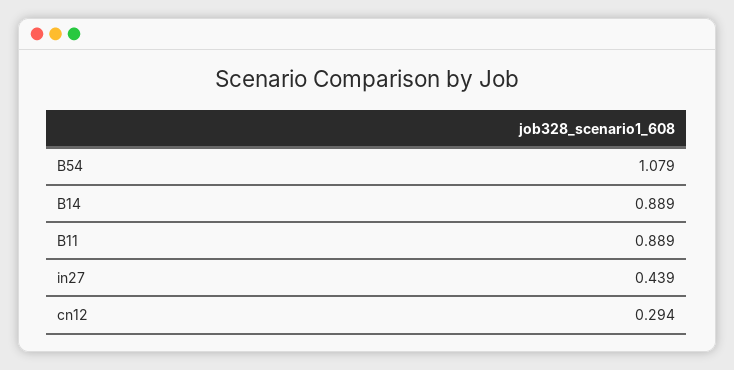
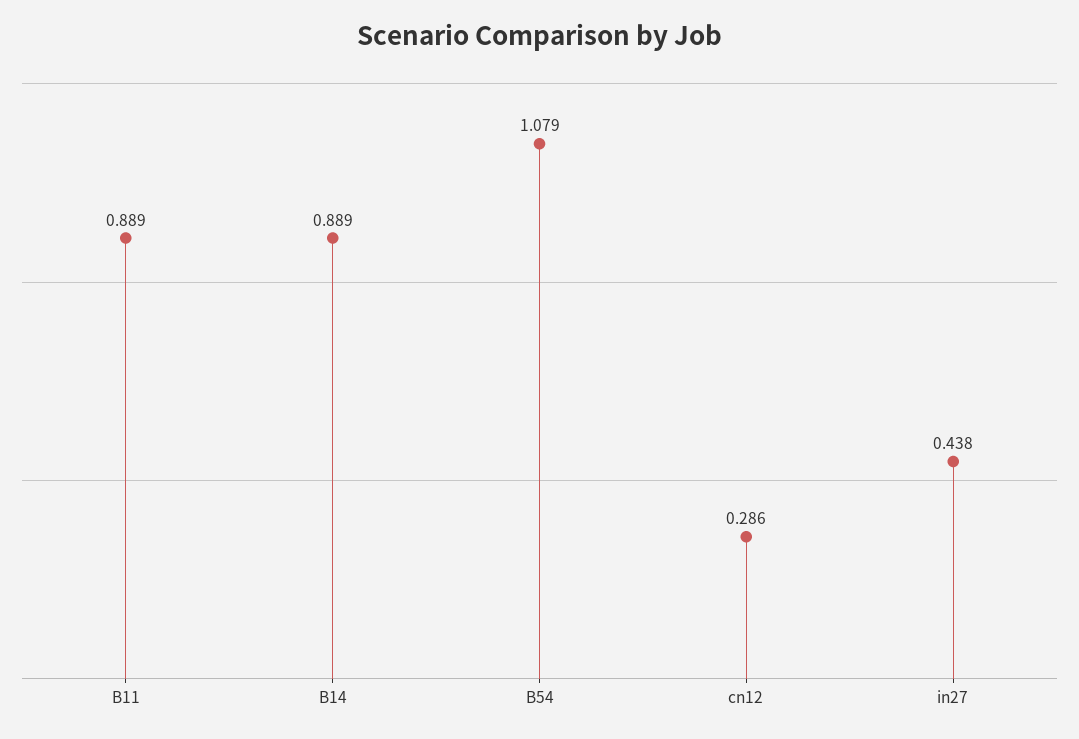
  {
    "B54": 1.079,
    "B14": 0.889,
    "B11": 0.889,
-   "in27": 0.439,
+   "in27": 0.438,
-   "cn12": 0.294
+   "cn12": 0.286
  }

